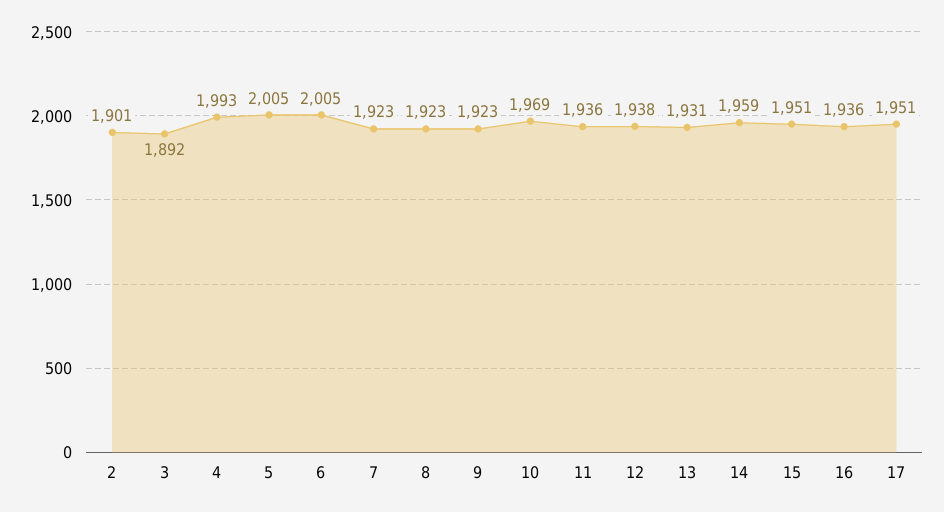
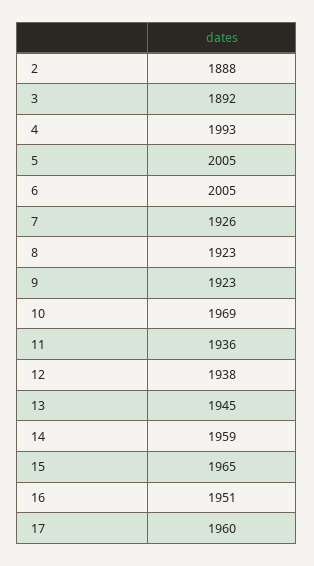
  {
-   "2": 1901,
+   "2": 1888,
    "3": 1892,
    "4": 1993,
    "5": 2005,
    "6": 2005,
-   "7": 1923,
+   "7": 1926,
    "8": 1923,
    "9": 1923,
    "10": 1969,
    "11": 1936,
    "12": 1938,
-   "13": 1931,
+   "13": 1945,
    "14": 1959,
-   "15": 1951,
+   "15": 1965,
-   "16": 1936,
+   "16": 1951,
-   "17": 1951
+   "17": 1960
  }

